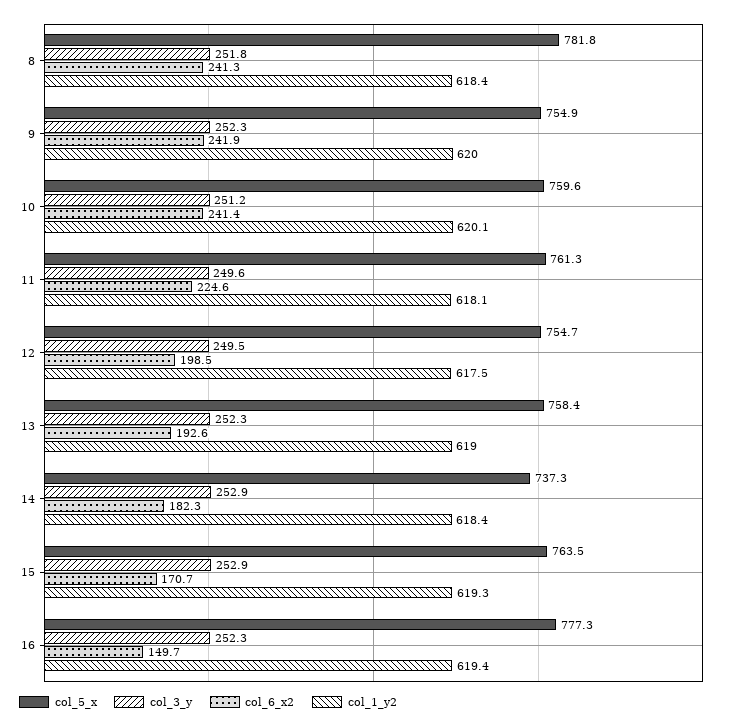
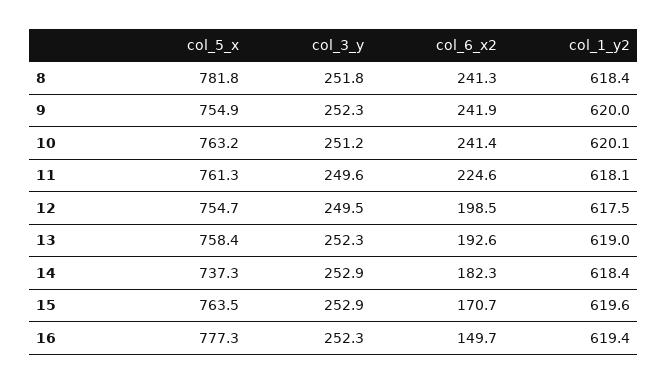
  {
    "col_5_x": {
      "8": 781.8,
      "9": 754.9,
-     "10": 759.6,
+     "10": 763.2,
      "11": 761.3,
      "12": 754.7,
      "13": 758.4,
      "14": 737.3,
      "15": 763.5,
      "16": 777.3
    },
    "col_3_y": {
      "8": 251.8,
      "9": 252.3,
      "10": 251.2,
      "11": 249.6,
      "12": 249.5,
      "13": 252.3,
      "14": 252.9,
      "15": 252.9,
      "16": 252.3
    },
    "col_6_x2": {
      "8": 241.3,
      "9": 241.9,
      "10": 241.4,
      "11": 224.6,
      "12": 198.5,
      "13": 192.6,
      "14": 182.3,
      "15": 170.7,
      "16": 149.7
    },
    "col_1_y2": {
      "8": 618.4,
      "9": 620,
      "10": 620.1,
      "11": 618.1,
      "12": 617.5,
      "13": 619,
      "14": 618.4,
-     "15": 619.3,
+     "15": 619.6,
      "16": 619.4
    }
  }

